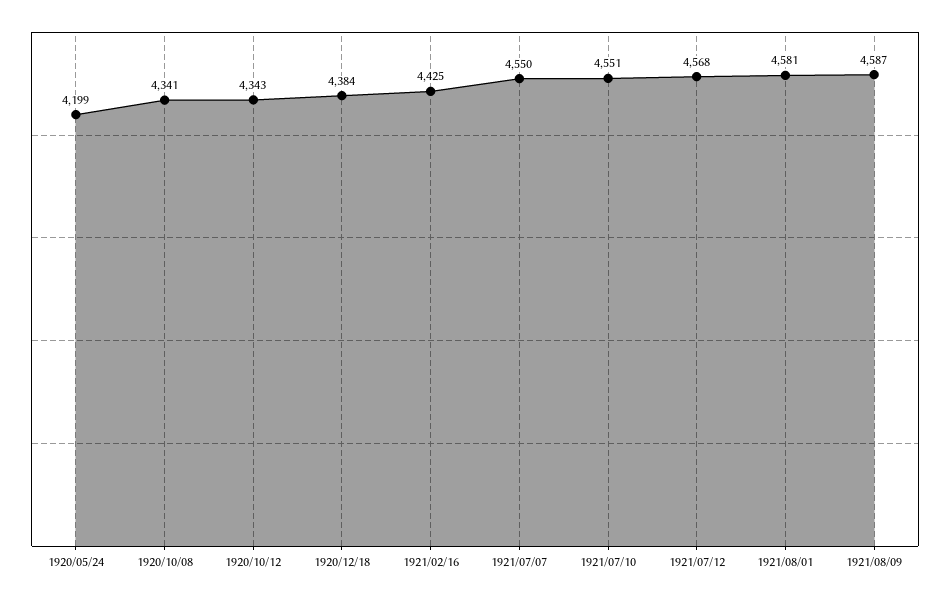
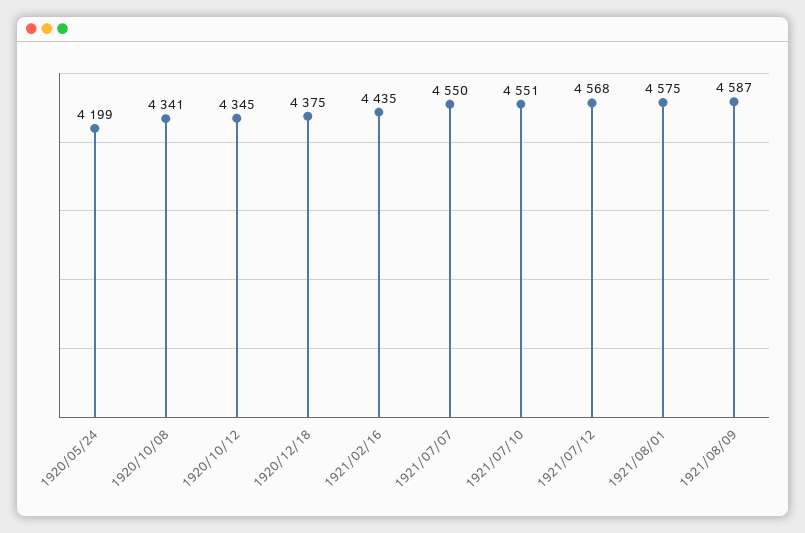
  {
    "1920/05/24": 4199,
    "1920/10/08": 4341,
-   "1920/10/12": 4343,
+   "1920/10/12": 4345,
-   "1920/12/18": 4384,
+   "1920/12/18": 4375,
-   "1921/02/16": 4425,
+   "1921/02/16": 4435,
    "1921/07/07": 4550,
    "1921/07/10": 4551,
    "1921/07/12": 4568,
-   "1921/08/01": 4581,
+   "1921/08/01": 4575,
    "1921/08/09": 4587
  }

